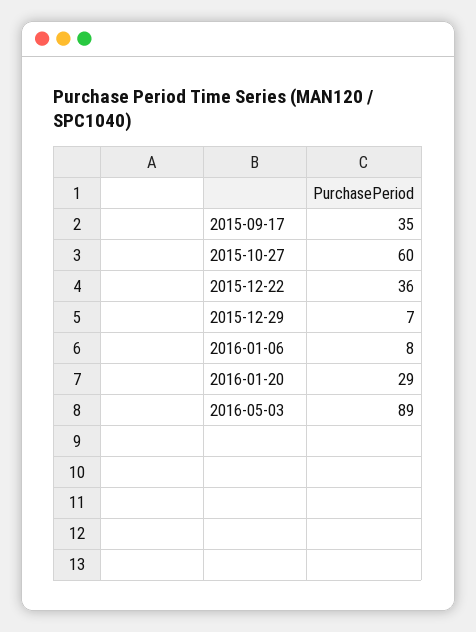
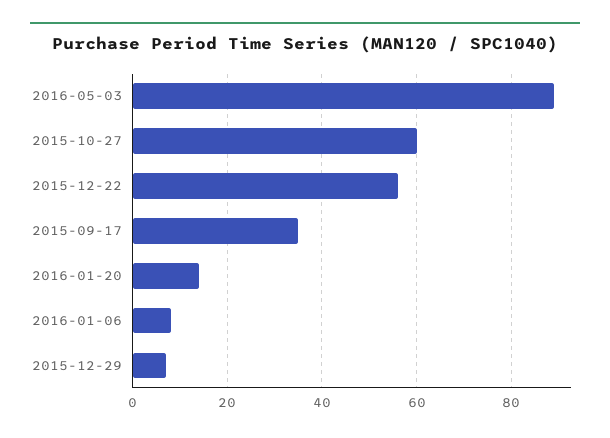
  {
    "2015-09-17": 35,
    "2015-10-27": 60,
-   "2015-12-22": 36,
+   "2015-12-22": 55,
    "2015-12-29": 7,
    "2016-01-06": 8,
-   "2016-01-20": 29,
+   "2016-01-20": 15,
    "2016-05-03": 89
  }

